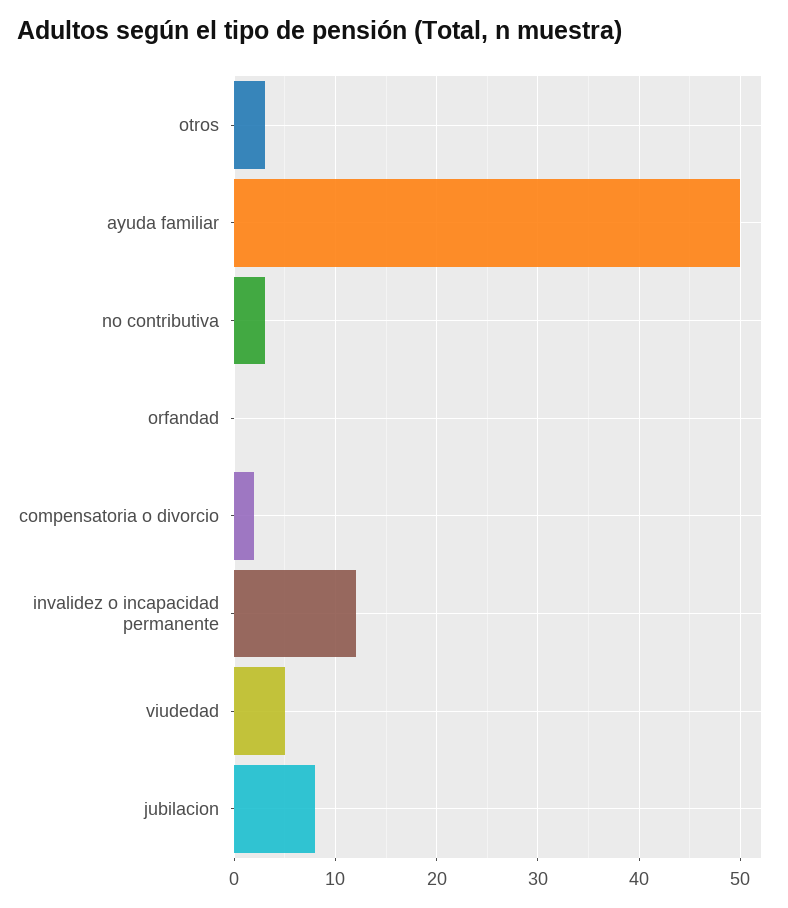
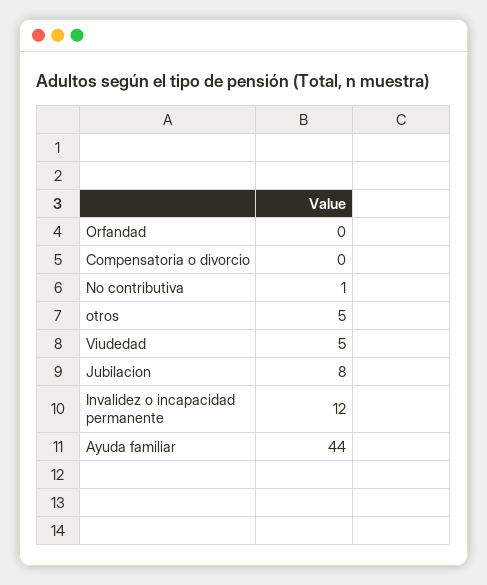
  {
-   "otros": 3,
+   "otros": 5,
-   "ayuda familiar": 50,
+   "ayuda familiar": 44,
-   "no contributiva": 3,
+   "no contributiva": 1,
    "orfandad": 0,
-   "compensatoria o divorcio": 2,
+   "compensatoria o divorcio": 0,
    "invalidez o incapacidad permanente": 12,
    "viudedad": 5,
    "jubilacion": 8
  }

